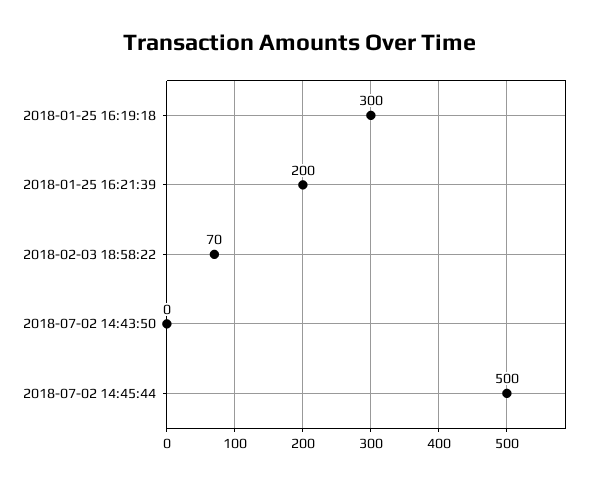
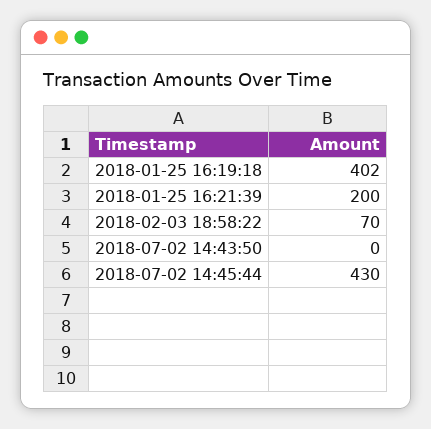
  {
-   "2018-01-25 16:19:18": 300,
+   "2018-01-25 16:19:18": 402,
    "2018-01-25 16:21:39": 200,
    "2018-02-03 18:58:22": 70,
    "2018-07-02 14:43:50": 0,
-   "2018-07-02 14:45:44": 500
+   "2018-07-02 14:45:44": 430
  }

